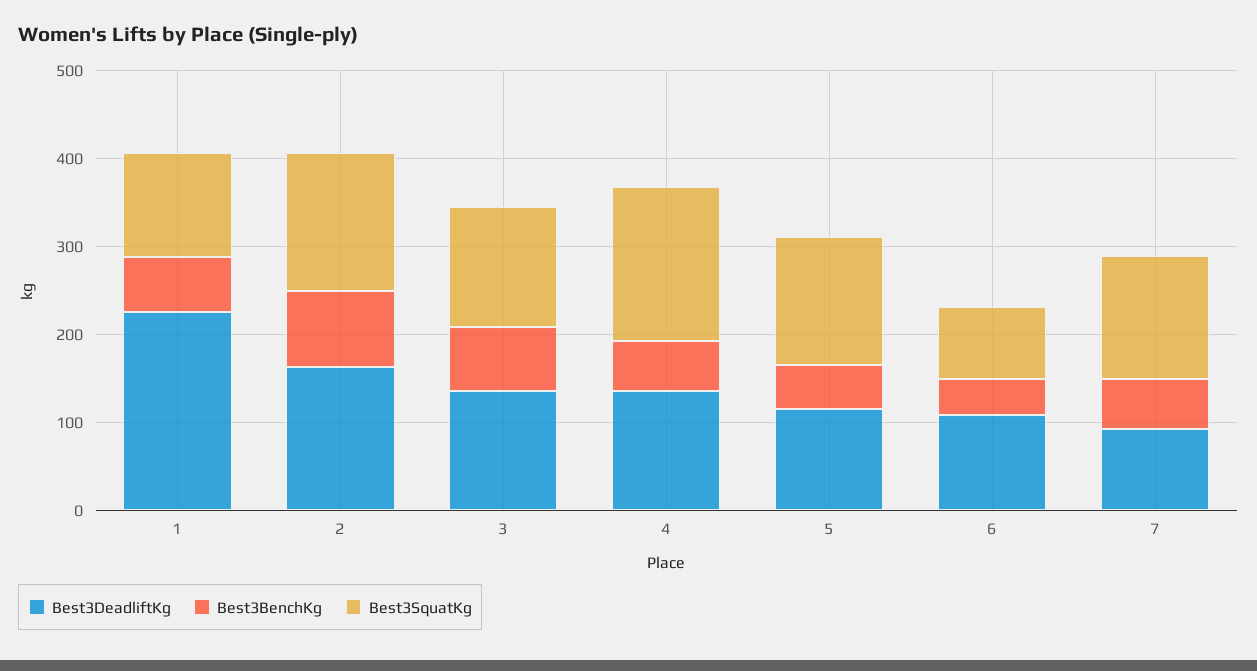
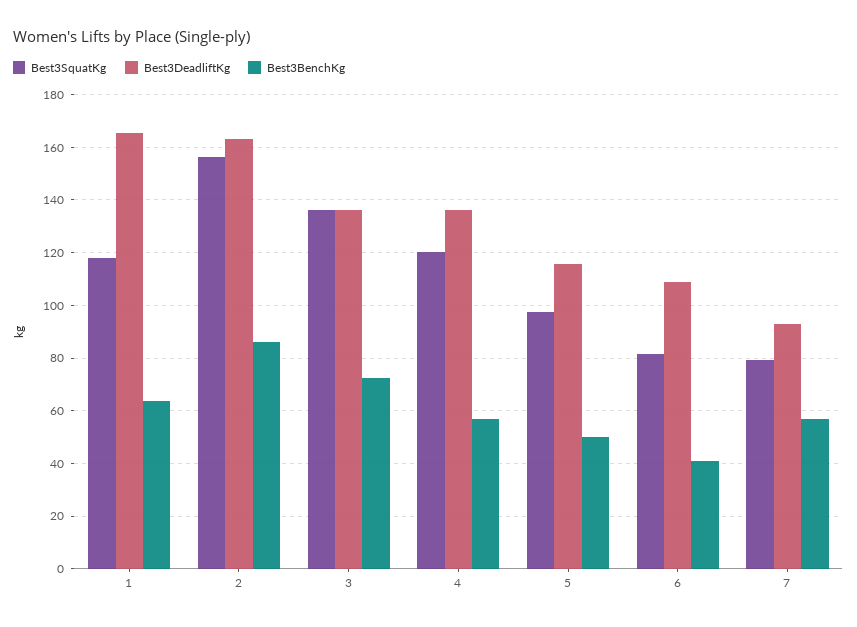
  {
    "Best3DeadliftKg": {
-     "1": 220,
+     "1": 165,
      "2": 162.5,
      "3": 135,
      "4": 135,
      "5": 115,
      "6": 110,
      "7": 92.5
    },
    "Best3BenchKg": {
      "1": 62.5,
      "2": 85,
      "3": 72.5,
      "4": 57.5,
      "5": 50,
      "6": 40,
      "7": 57.5
    },
    "Best3SquatKg": {
      "1": 117.5,
      "2": 157.5,
      "3": 135,
-     "4": 180,
+     "4": 120,
-     "5": 140,
+     "5": 97.5,
      "6": 82.5,
-     "7": 140
+     "7": 80
    }
  }

